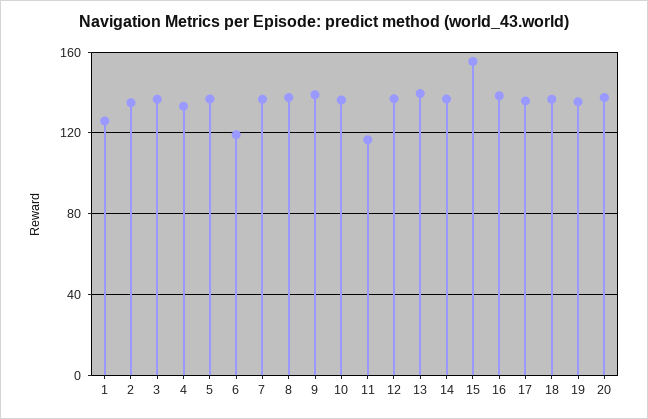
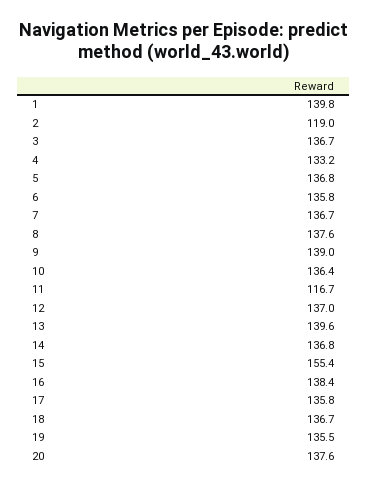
  {
-   "1": 125,
+   "1": 139.8,
-   "2": 135,
+   "2": 119,
    "3": 136.7,
    "4": 133.2,
    "5": 136.8,
-   "6": 120,
+   "6": 135.8,
    "7": 136.7,
    "8": 137.6,
    "9": 139,
    "10": 136.4,
    "11": 116.7,
    "12": 137,
    "13": 139.6,
    "14": 136.8,
    "15": 155.4,
    "16": 138.4,
    "17": 135.8,
    "18": 136.7,
    "19": 135.5,
    "20": 137.6
  }

